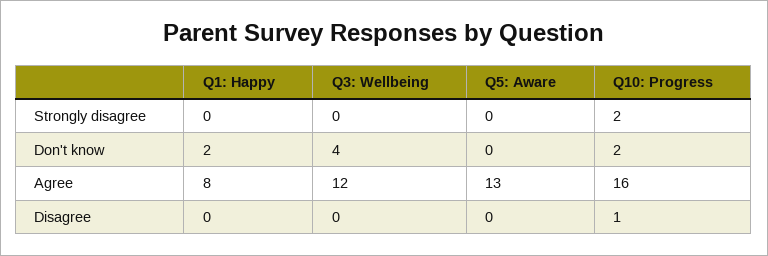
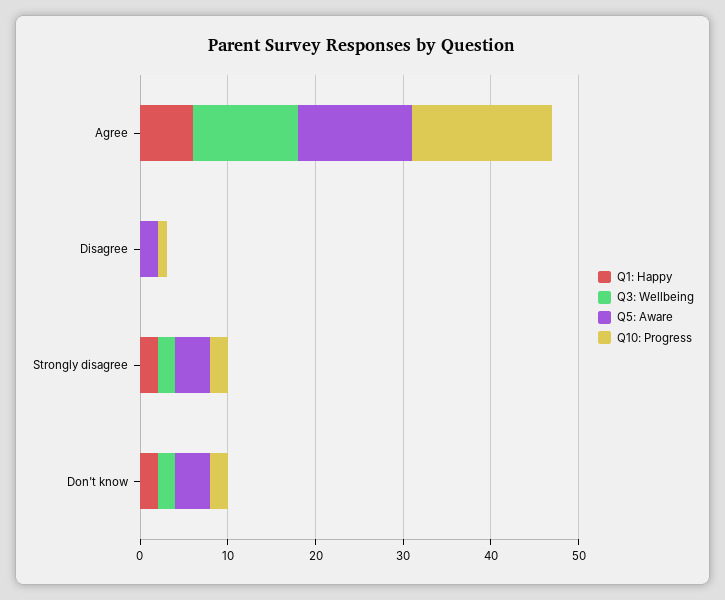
  {
    "Q1: Happy": {
-     "Strongly disagree": 0,
+     "Strongly disagree": 2,
      "Don't know": 2,
-     "Agree": 8,
+     "Agree": 6,
      "Disagree": 0
    },
    "Q3: Wellbeing": {
-     "Strongly disagree": 0,
+     "Strongly disagree": 2,
-     "Don't know": 4,
+     "Don't know": 2,
      "Agree": 12,
      "Disagree": 0
    },
    "Q5: Aware": {
-     "Strongly disagree": 0,
+     "Strongly disagree": 4,
-     "Don't know": 0,
+     "Don't know": 4,
      "Agree": 13,
-     "Disagree": 0
+     "Disagree": 2
    },
    "Q10: Progress": {
      "Strongly disagree": 2,
      "Don't know": 2,
      "Agree": 16,
      "Disagree": 1
    }
  }

